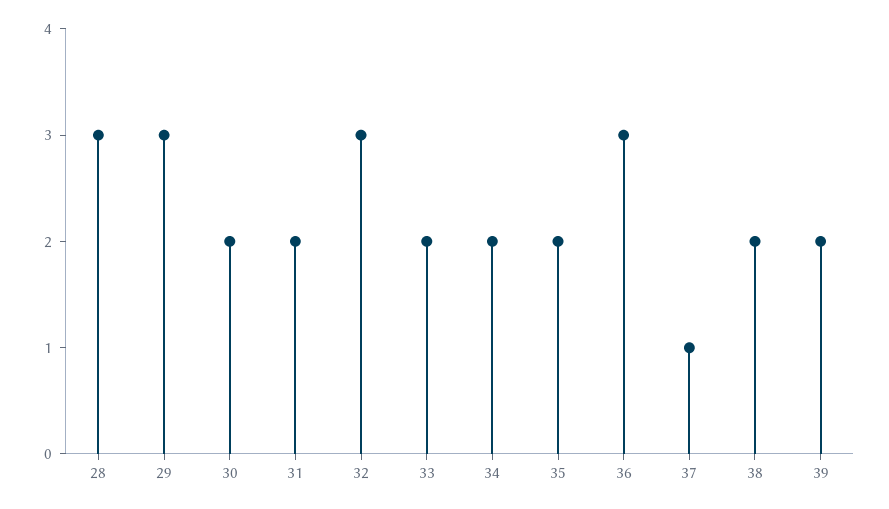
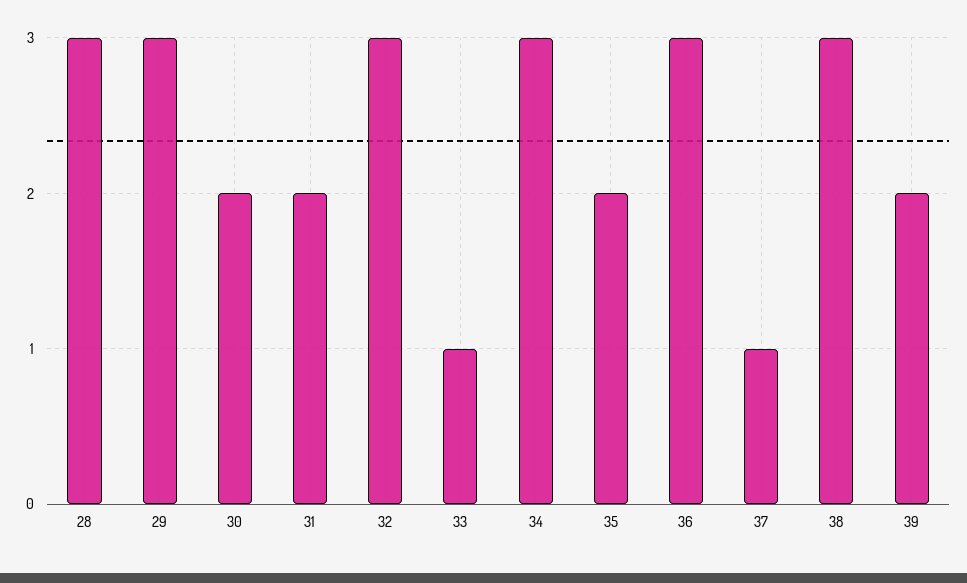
  {
    "28": 3,
    "29": 3,
    "30": 2,
    "31": 2,
    "32": 3,
-   "33": 2,
+   "33": 1,
-   "34": 2,
+   "34": 3,
    "35": 2,
    "36": 3,
    "37": 1,
-   "38": 2,
+   "38": 3,
    "39": 2
  }

